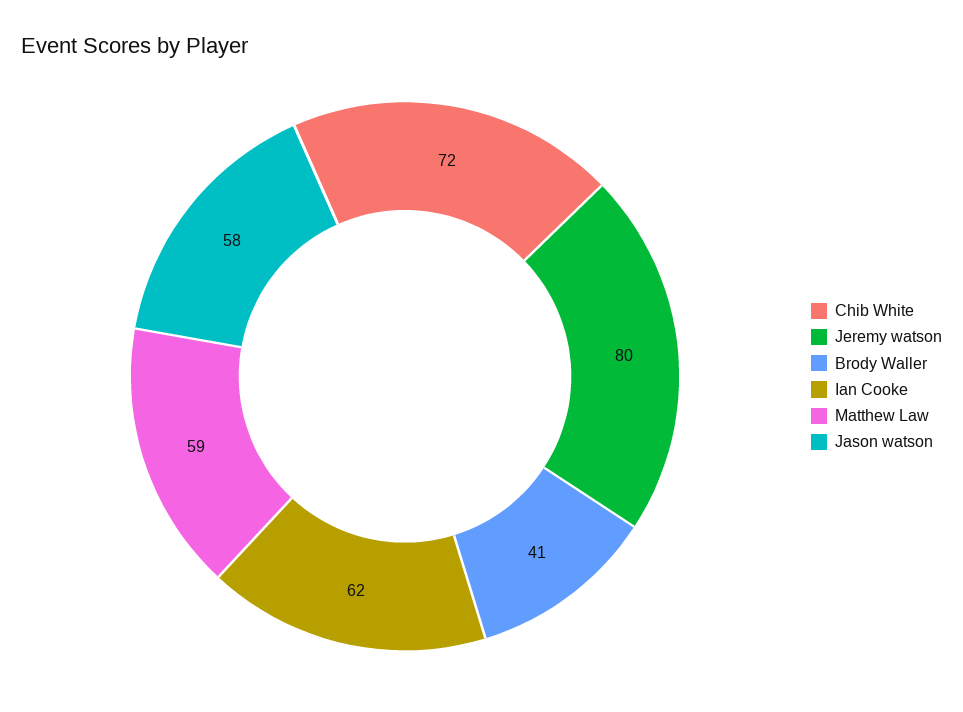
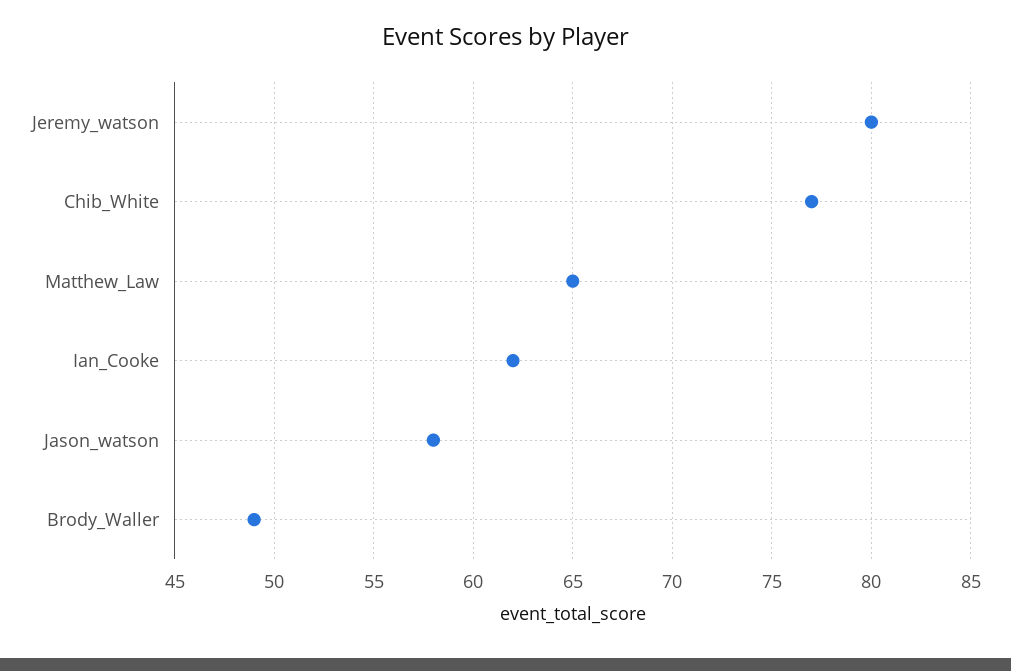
  {
-   "Chib White": 72,
+   "Chib White": 77,
    "Jeremy watson": 80,
-   "Brody Waller": 41,
+   "Brody Waller": 49,
    "Ian Cooke": 62,
-   "Matthew Law": 59,
+   "Matthew Law": 65,
    "Jason watson": 58
  }

